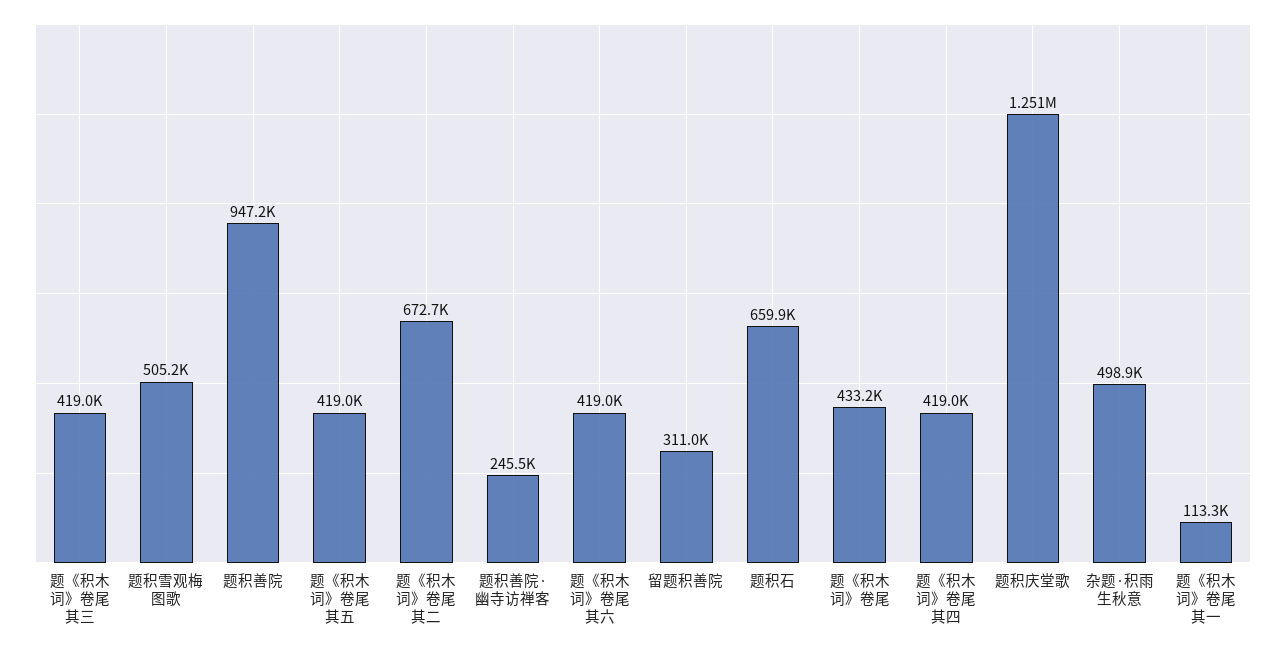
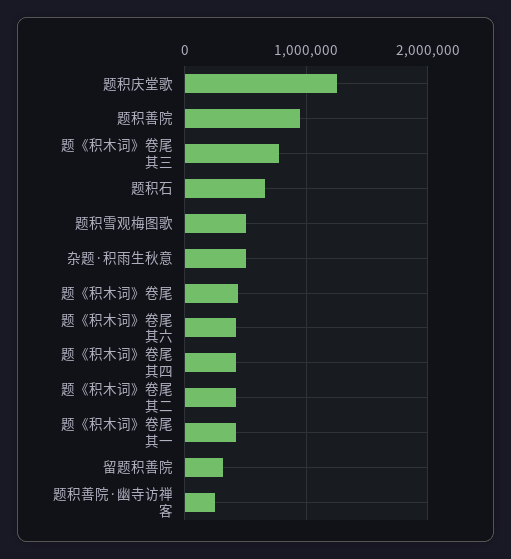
  {
-   "题《积木词》卷尾 其三": 419000,
+   "题《积木词》卷尾 其三": 800000,
    "题积雪观梅图歌": 505200,
    "题积善院": 947200,
-   "题《积木词》卷尾 其五": 419000,
-   "题《积木词》卷尾 其二": 672700,
+   "题《积木词》卷尾 其二": 400000,
    "题积善院·幽寺访禅客": 245500,
    "题《积木词》卷尾 其六": 419000,
    "留题积善院": 311000,
    "题积石": 659900,
    "题《积木词》卷尾": 433200,
    "题《积木词》卷尾 其四": 419000,
    "题积庆堂歌": 1251000,
    "杂题·积雨生秋意": 498900,
-   "题《积木词》卷尾 其一": 113300
+   "题《积木词》卷尾 其一": 400000
  }

